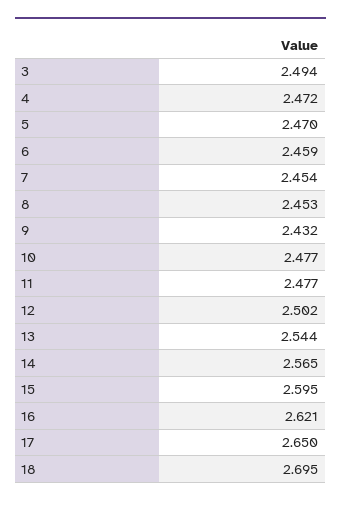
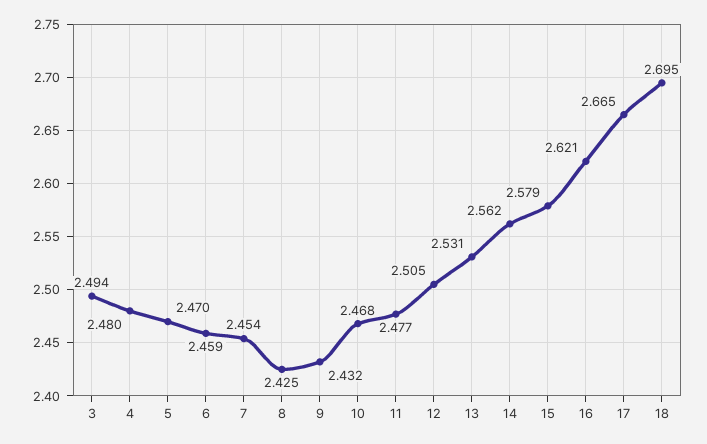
  {
    "3": 2.494,
-   "4": 2.472,
+   "4": 2.48,
    "5": 2.47,
    "6": 2.459,
    "7": 2.454,
-   "8": 2.453,
+   "8": 2.425,
    "9": 2.432,
-   "10": 2.477,
+   "10": 2.468,
    "11": 2.477,
-   "12": 2.502,
+   "12": 2.505,
-   "13": 2.544,
+   "13": 2.531,
-   "14": 2.565,
+   "14": 2.562,
-   "15": 2.595,
+   "15": 2.579,
    "16": 2.621,
-   "17": 2.65,
+   "17": 2.665,
    "18": 2.695
  }

